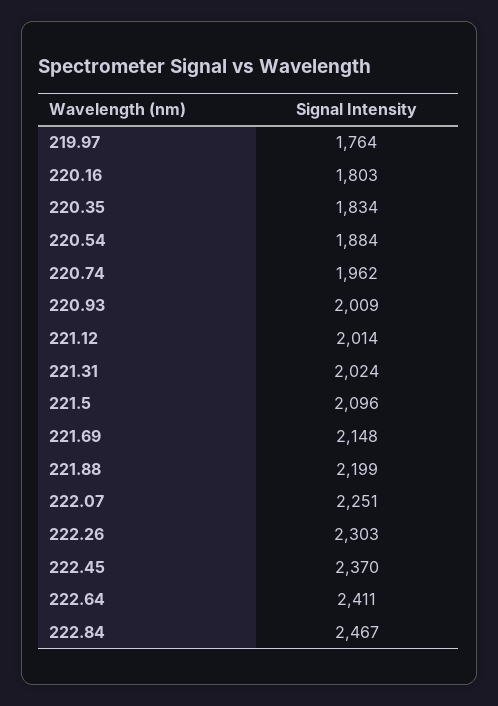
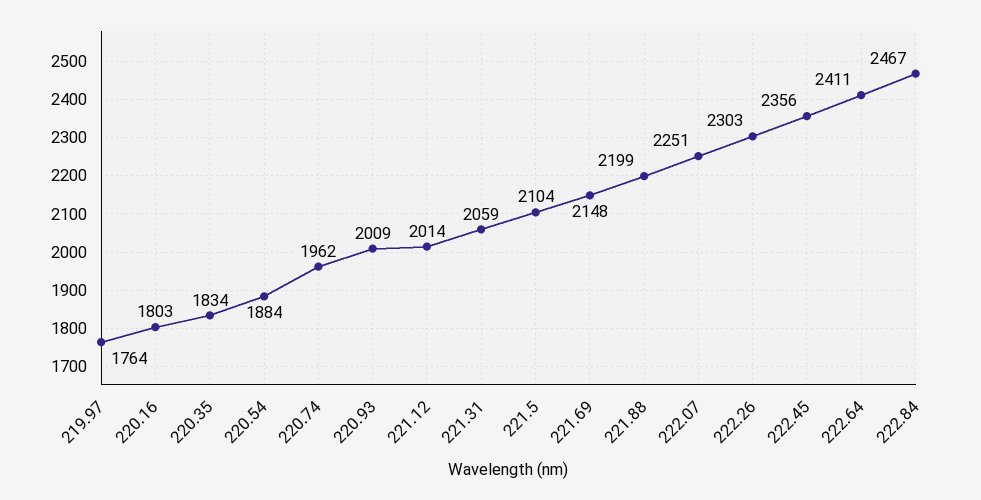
  {
    "219.97": 1764,
    "220.16": 1803,
    "220.35": 1834,
    "220.54": 1884,
    "220.74": 1962,
    "220.93": 2009,
    "221.12": 2014,
-   "221.31": 2024,
+   "221.31": 2059,
-   "221.5": 2096,
+   "221.5": 2104,
    "221.69": 2148,
    "221.88": 2199,
    "222.07": 2251,
    "222.26": 2303,
-   "222.45": 2370,
+   "222.45": 2356,
    "222.64": 2411,
    "222.84": 2467
  }

